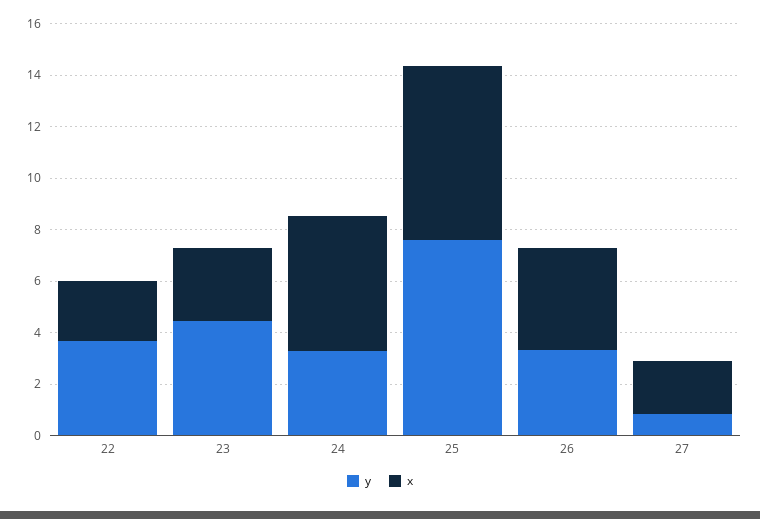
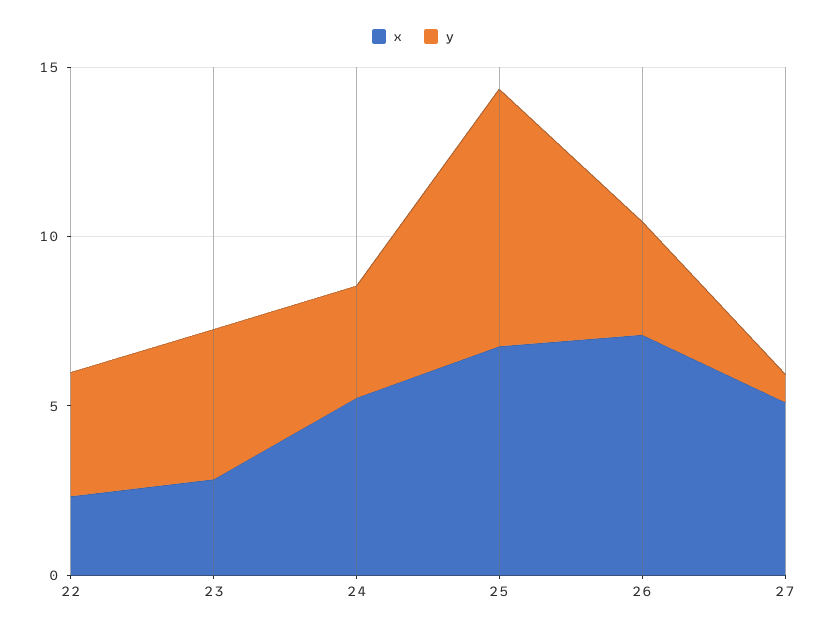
  {
    "y": {
      "22": 3.5,
      "23": 4.5,
      "24": 3.5,
      "25": 7.5,
      "26": 3.5,
      "27": 1
    },
    "x": {
      "22": 2.5,
      "23": 3,
      "24": 5.5,
      "25": 7,
-     "26": 4,
+     "26": 7,
-     "27": 2
+     "27": 5
    }
  }

